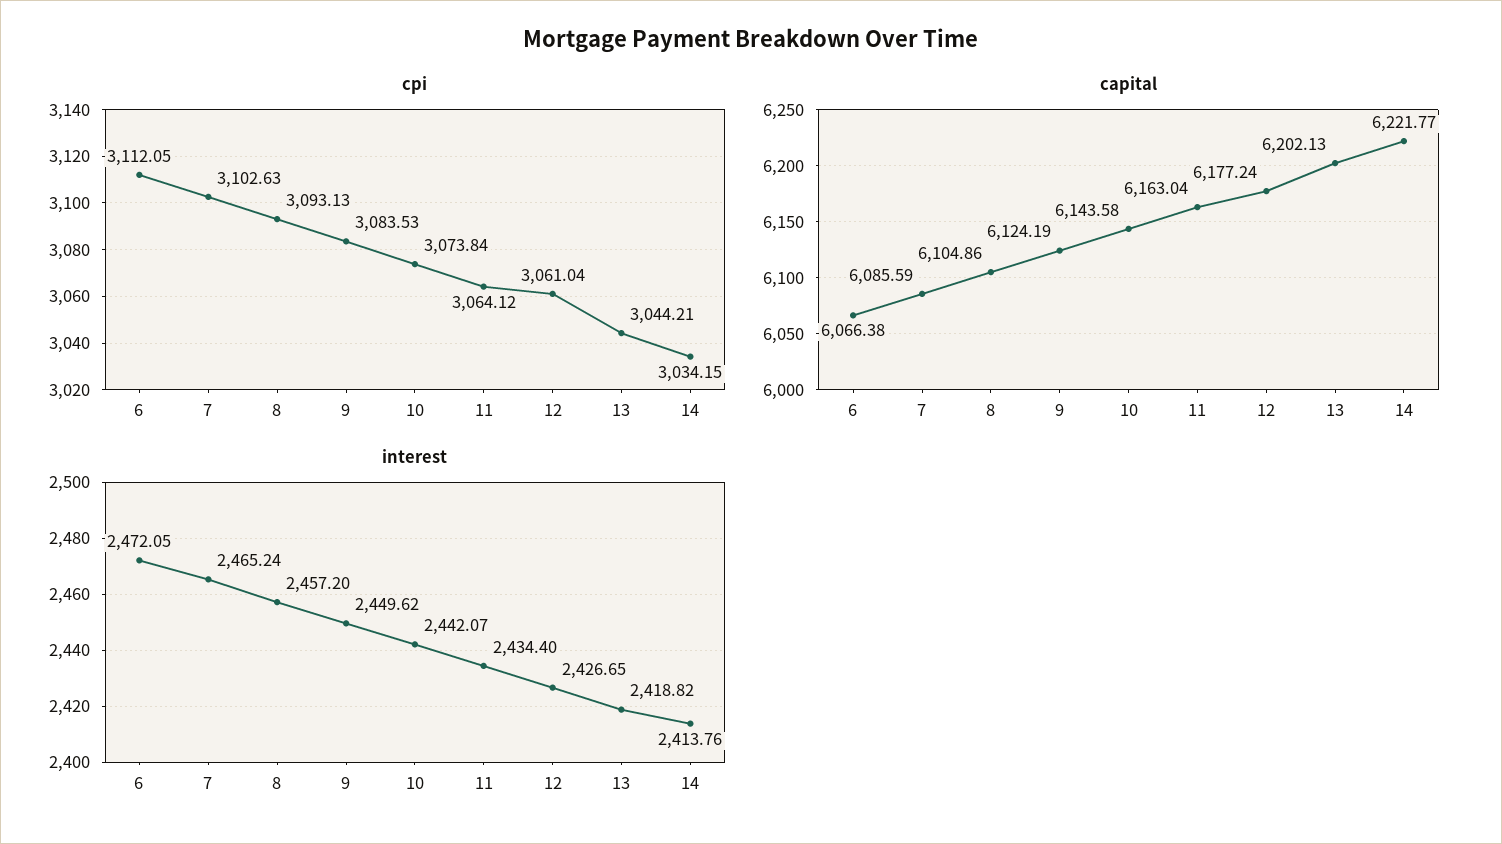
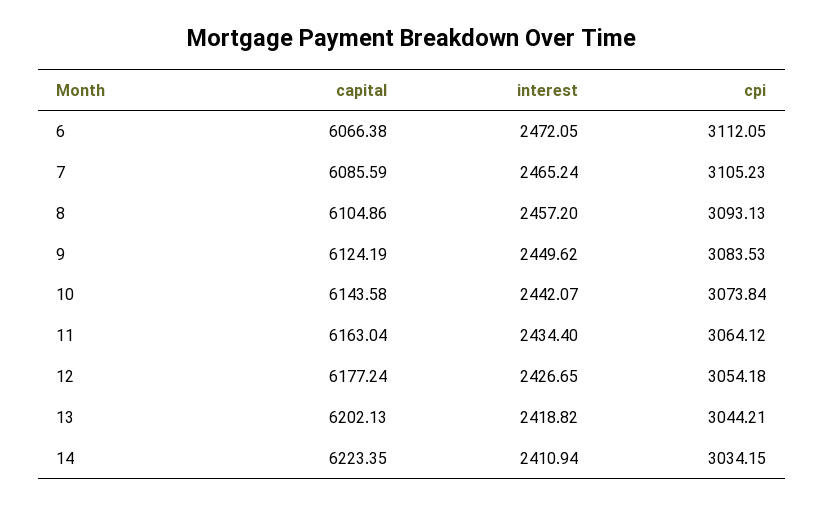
  {
    "cpi": {
      "6": 3112.05,
-     "7": 3102.63,
+     "7": 3105.23,
      "8": 3093.13,
      "9": 3083.53,
      "10": 3073.84,
      "11": 3064.12,
-     "12": 3061.04,
+     "12": 3054.18,
      "13": 3044.21,
      "14": 3034.15
    },
    "capital": {
      "6": 6066.38,
      "7": 6085.59,
      "8": 6104.86,
      "9": 6124.19,
      "10": 6143.58,
      "11": 6163.04,
      "12": 6177.24,
      "13": 6202.13,
-     "14": 6221.77
+     "14": 6223.35
    },
    "interest": {
      "6": 2472.05,
      "7": 2465.24,
      "8": 2457.2,
      "9": 2449.62,
      "10": 2442.07,
      "11": 2434.4,
      "12": 2426.65,
      "13": 2418.82,
-     "14": 2413.76
+     "14": 2410.94
    }
  }

